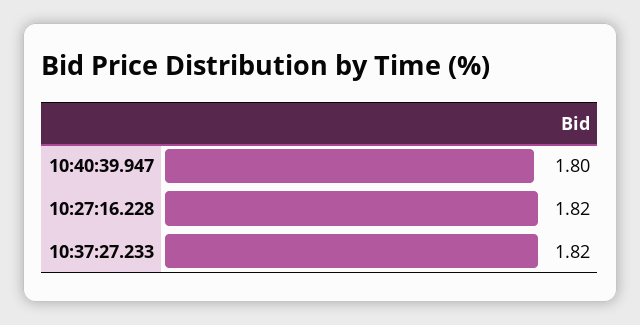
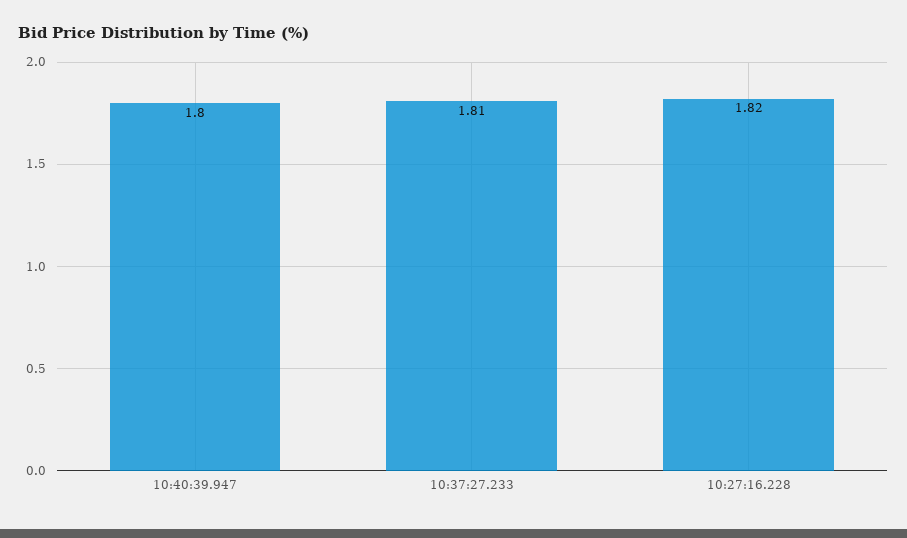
  {
    "10:40:39.947": 1.8,
    "10:27:16.228": 1.82,
-   "10:37:27.233": 1.82
+   "10:37:27.233": 1.81
  }

